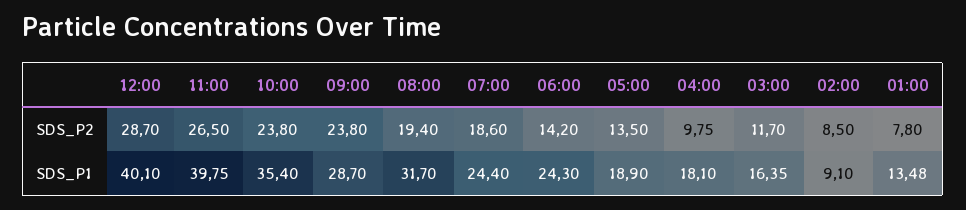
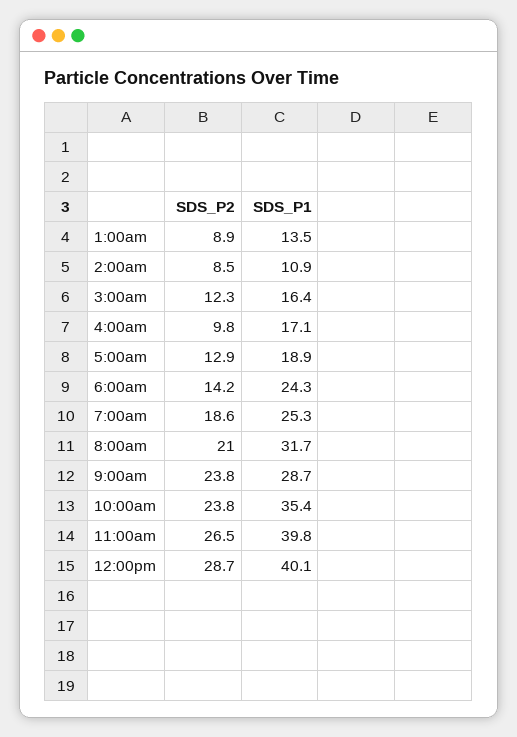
  {
    "12:00": {
      "SDS_P2": 28.7,
      "SDS_P1": 40.1
    },
    "11:00": {
      "SDS_P2": 26.5,
      "SDS_P1": 39.75
    },
    "10:00": {
      "SDS_P2": 23.8,
      "SDS_P1": 35.4
    },
    "09:00": {
      "SDS_P2": 23.8,
      "SDS_P1": 28.7
    },
    "08:00": {
-     "SDS_P2": 19.4,
+     "SDS_P2": 21,
      "SDS_P1": 31.7
    },
    "07:00": {
      "SDS_P2": 18.6,
-     "SDS_P1": 24.4
+     "SDS_P1": 25.3
    },
    "06:00": {
      "SDS_P2": 14.2,
      "SDS_P1": 24.3
    },
    "05:00": {
-     "SDS_P2": 13.5,
+     "SDS_P2": 12.9,
      "SDS_P1": 18.9
    },
    "04:00": {
      "SDS_P2": 9.75,
-     "SDS_P1": 18.1
+     "SDS_P1": 17.1
    },
    "03:00": {
-     "SDS_P2": 11.7,
+     "SDS_P2": 12.3,
      "SDS_P1": 16.35
    },
    "02:00": {
      "SDS_P2": 8.5,
-     "SDS_P1": 9.1
+     "SDS_P1": 10.9
    },
    "01:00": {
-     "SDS_P2": 7.8,
+     "SDS_P2": 8.9,
      "SDS_P1": 13.48
    }
  }

